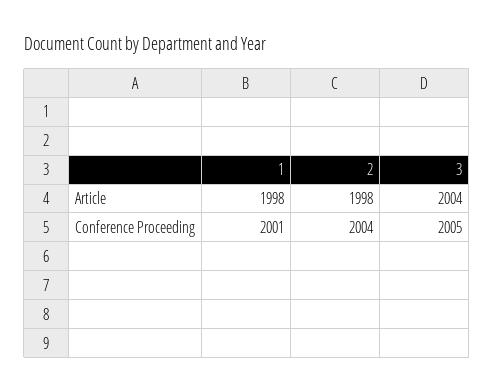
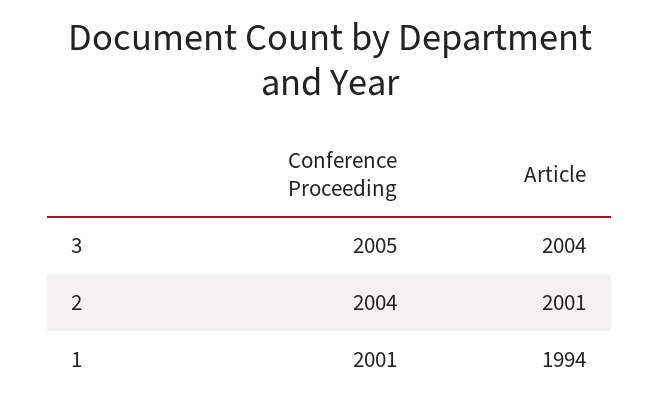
  {
    "1": {
-     "Article": 1998,
+     "Article": 1994,
      "Conference Proceeding": 2001
    },
    "2": {
-     "Article": 1998,
+     "Article": 2001,
      "Conference Proceeding": 2004
    },
    "3": {
      "Article": 2004,
      "Conference Proceeding": 2005
    }
  }

